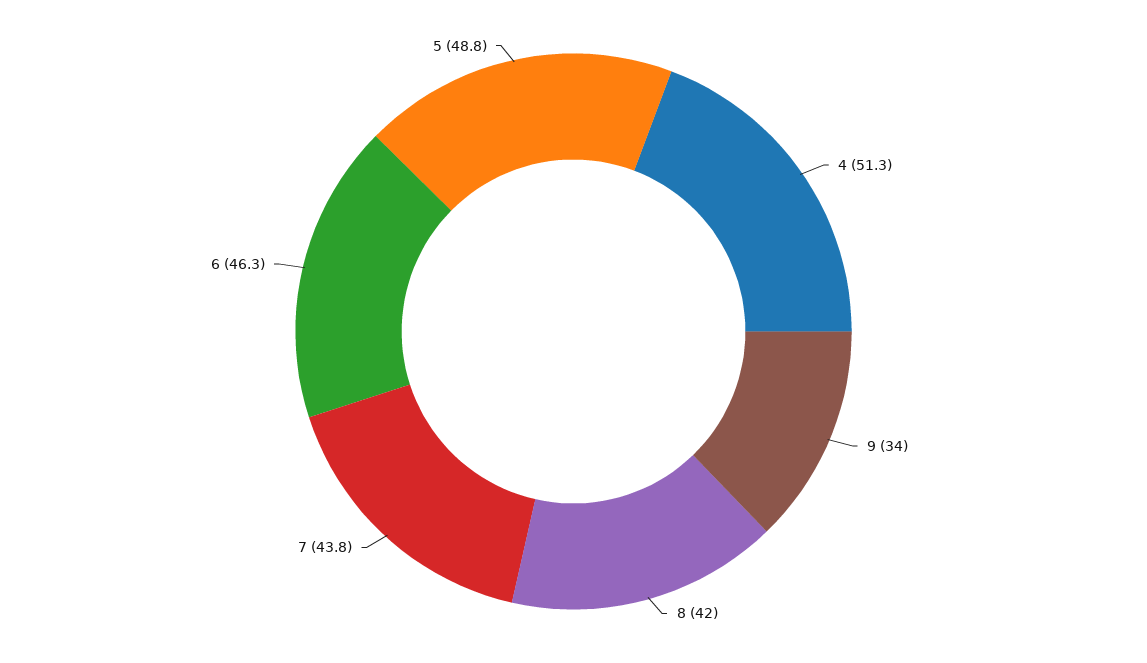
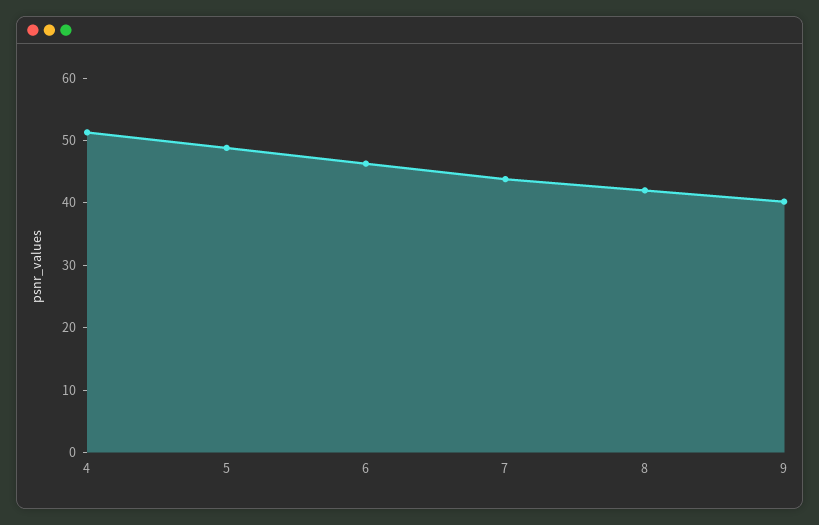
  {
    "4": 51.3,
-   "9": 34,
+   "9": 40,
    "8": 42,
    "7": 43.8,
    "6": 46.3,
    "5": 48.8
  }

